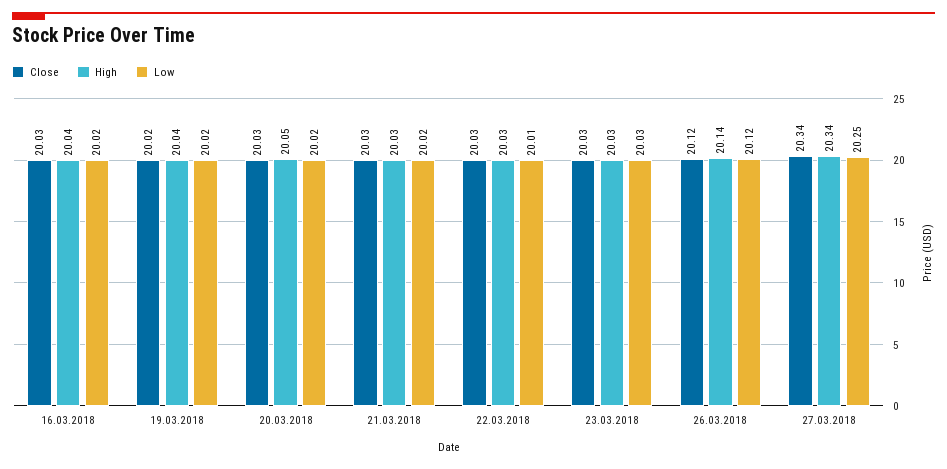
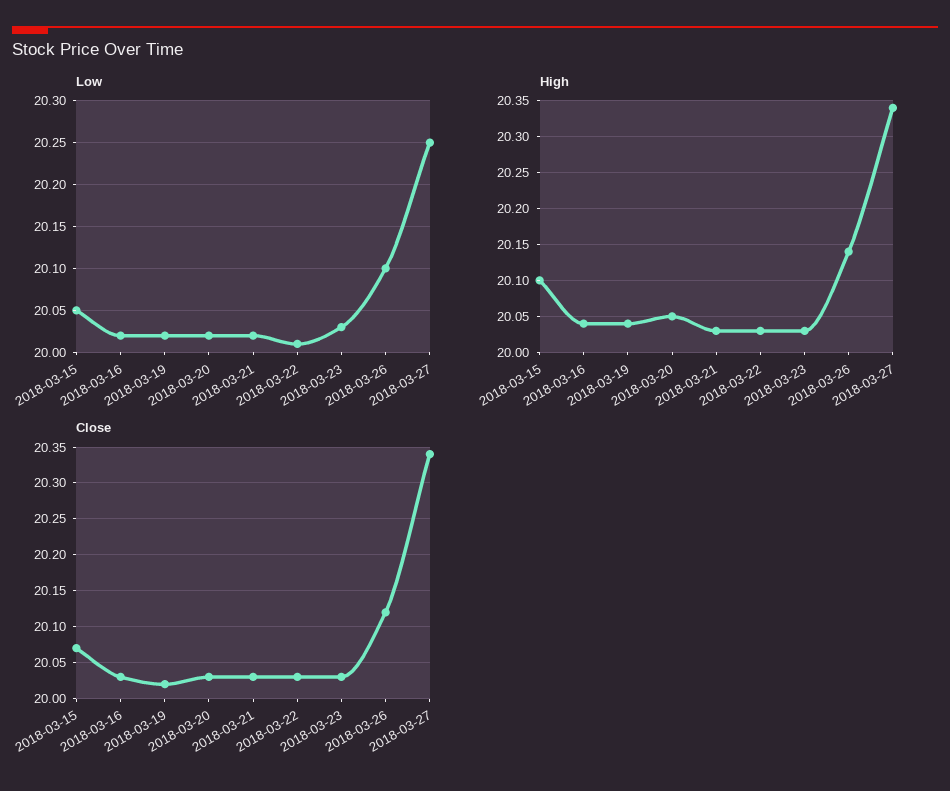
  {
    "Close": {
      "16.03.2018": 20.03,
      "19.03.2018": 20.02,
      "20.03.2018": 20.03,
      "21.03.2018": 20.03,
      "22.03.2018": 20.03,
      "23.03.2018": 20.03,
      "26.03.2018": 20.12,
-     "27.03.2018": 20.34
+     "27.03.2018": 20.34,
+     "2018-03-15": 20.07
    },
    "High": {
      "16.03.2018": 20.04,
      "19.03.2018": 20.04,
      "20.03.2018": 20.05,
      "21.03.2018": 20.03,
      "22.03.2018": 20.03,
      "23.03.2018": 20.03,
      "26.03.2018": 20.14,
-     "27.03.2018": 20.34
+     "27.03.2018": 20.34,
+     "2018-03-15": 20.1
    },
    "Low": {
      "16.03.2018": 20.02,
      "19.03.2018": 20.02,
      "20.03.2018": 20.02,
      "21.03.2018": 20.02,
      "22.03.2018": 20.01,
      "23.03.2018": 20.03,
-     "26.03.2018": 20.12,
+     "26.03.2018": 20.1,
-     "27.03.2018": 20.25
+     "27.03.2018": 20.25,
+     "2018-03-15": 20.05
    }
  }

